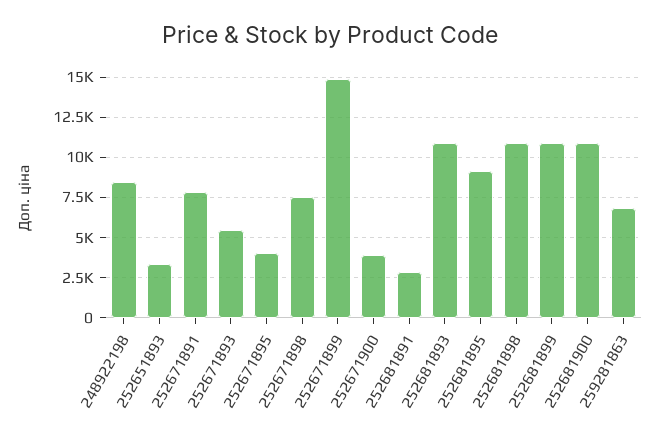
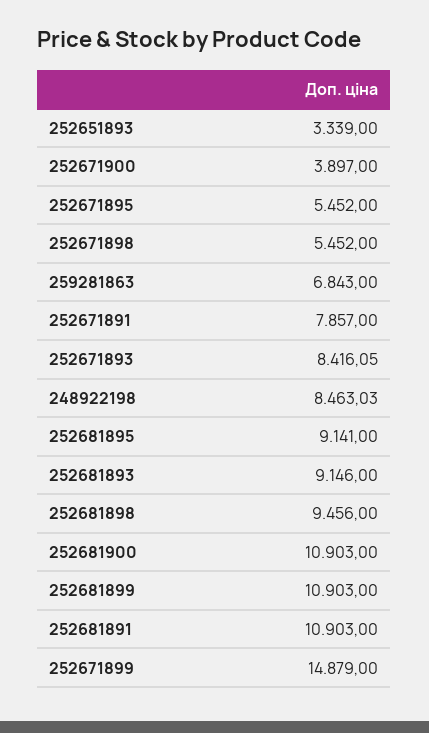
  {
    "248922198": 8463.03,
    "252651893": 3339,
    "252671891": 7857,
-   "252671893": 5500,
+   "252671893": 8416.05,
-   "252671895": 4000,
+   "252671895": 5452,
-   "252671898": 7500,
+   "252671898": 5452,
    "252671899": 14879,
    "252671900": 3897,
-   "252681891": 3000,
+   "252681891": 10903,
-   "252681893": 11000,
+   "252681893": 9146,
    "252681895": 9141,
-   "252681898": 11000,
+   "252681898": 9456,
    "252681899": 10903,
    "252681900": 10903,
    "259281863": 6843
  }

